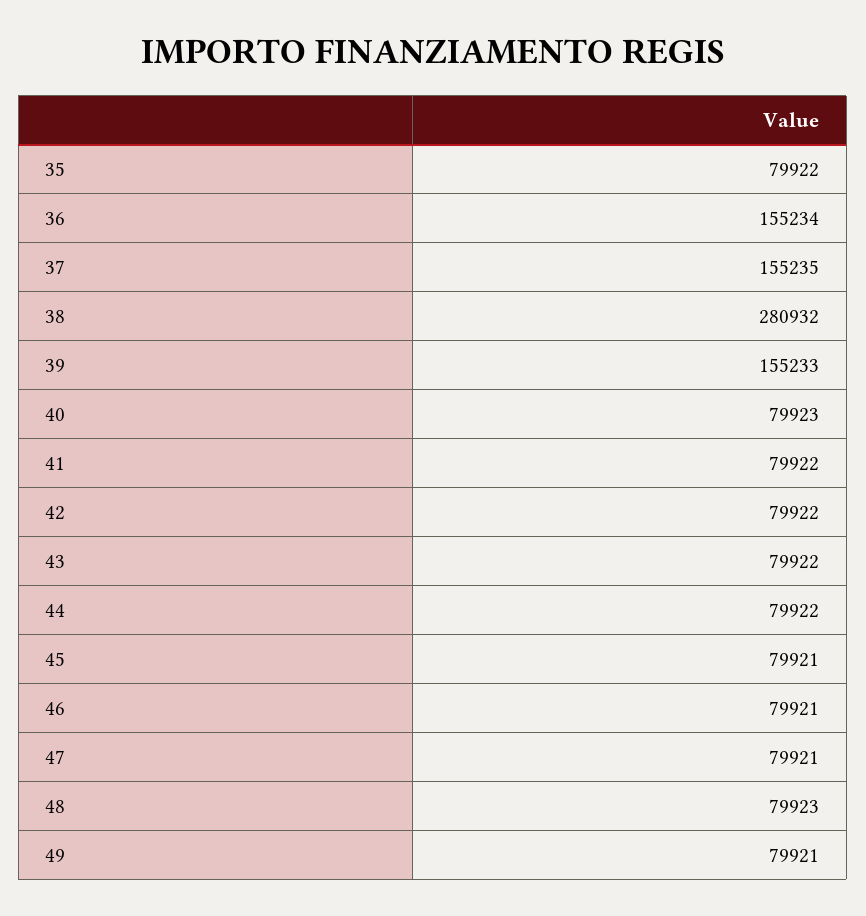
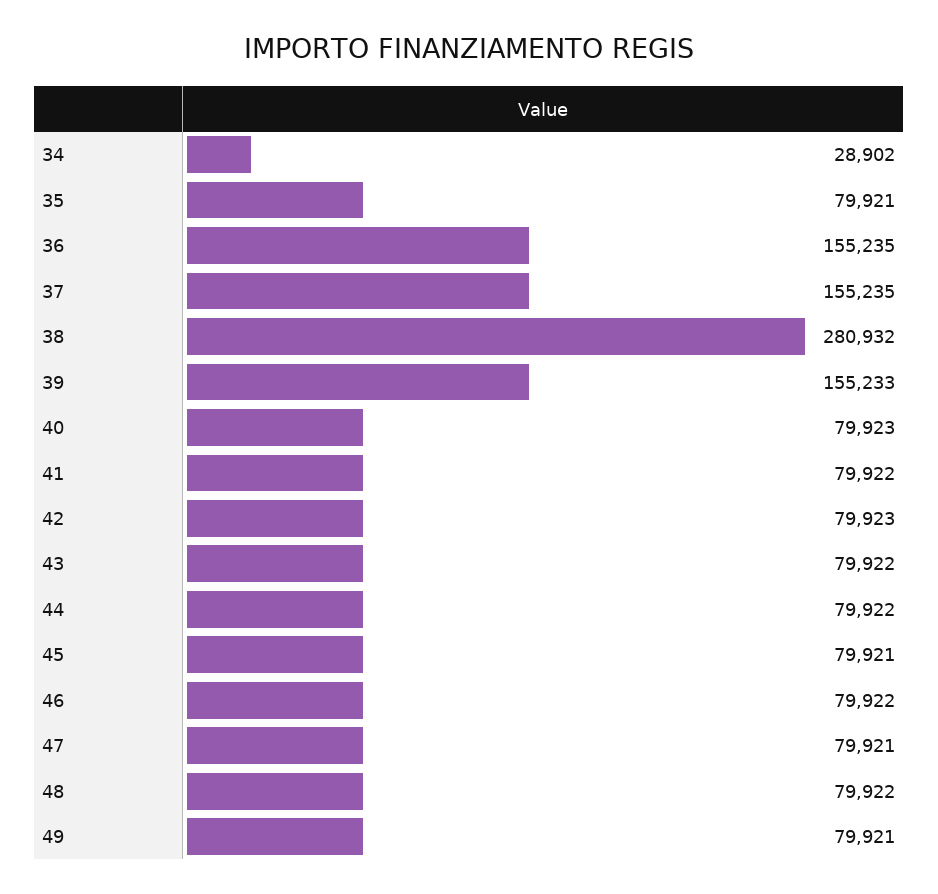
  {
-   "35": 79922,
+   "35": 79921,
-   "36": 155234,
+   "36": 155235,
    "37": 155235,
    "38": 280932,
    "39": 155233,
    "40": 79923,
    "41": 79922,
-   "42": 79922,
+   "42": 79923,
    "43": 79922,
    "44": 79922,
    "45": 79921,
-   "46": 79921,
+   "46": 79922,
    "47": 79921,
-   "48": 79923,
+   "48": 79922,
-   "49": 79921
+   "49": 79921,
+   "34": 28902
  }

